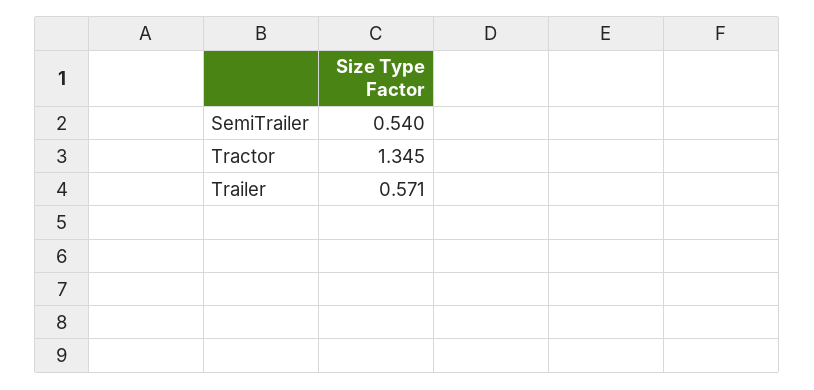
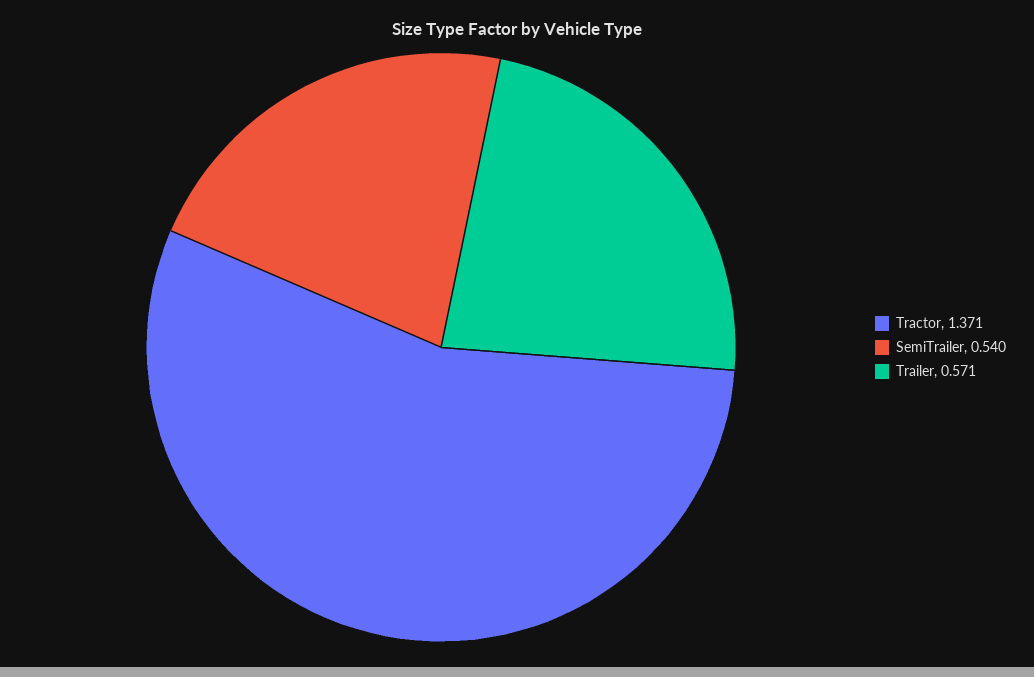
  {
    "SemiTrailer": 0.54,
-   "Tractor": 1.345,
+   "Tractor": 1.371,
    "Trailer": 0.571
  }

